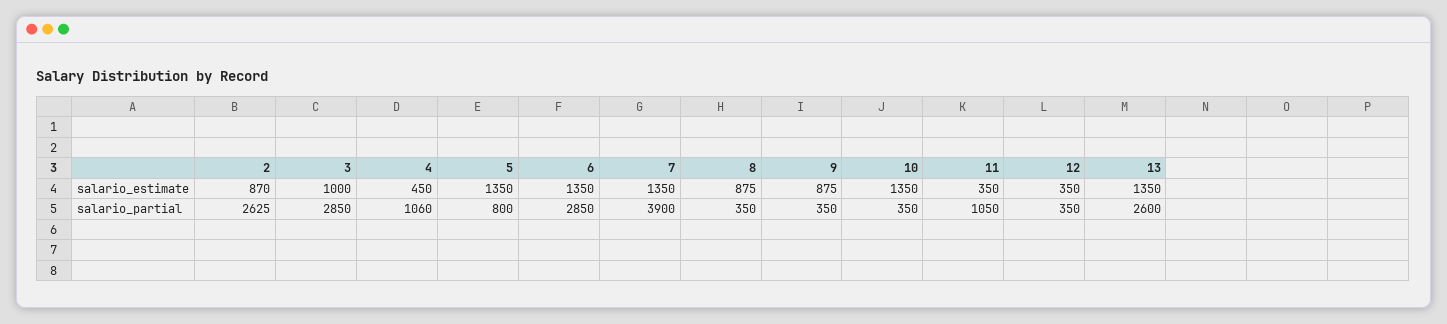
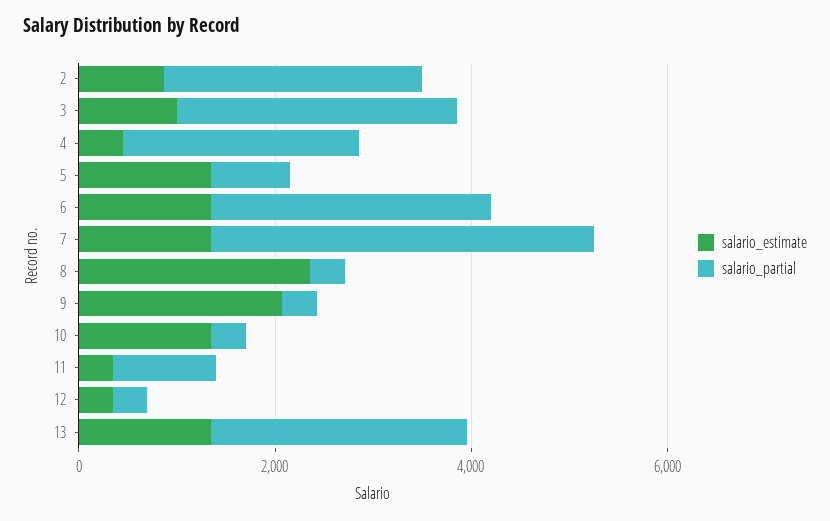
  {
    "salario_estimate": {
      "2": 870,
      "3": 1000,
      "4": 450,
      "5": 1350,
      "6": 1350,
      "7": 1350,
-     "8": 875,
+     "8": 2500,
-     "9": 875,
+     "9": 2000,
      "10": 1350,
      "11": 350,
      "12": 350,
      "13": 1350
    },
    "salario_partial": {
      "2": 2625,
      "3": 2850,
-     "4": 1060,
+     "4": 2500,
      "5": 800,
      "6": 2850,
      "7": 3900,
      "8": 350,
      "9": 350,
      "10": 350,
      "11": 1050,
      "12": 350,
      "13": 2600
    }
  }

